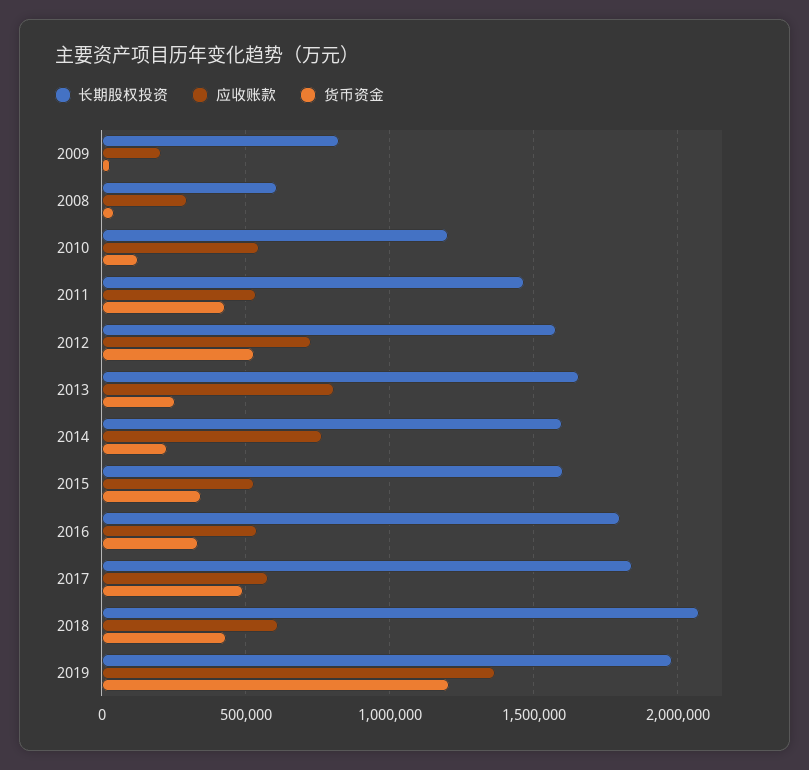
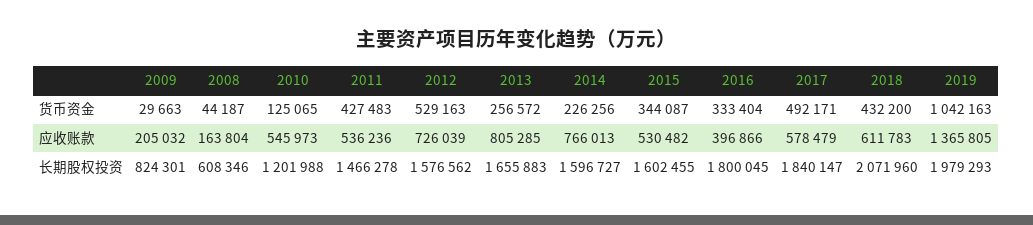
  {
    "长期股权投资": {
      "2009": 824301,
      "2008": 608346,
      "2010": 1201988,
      "2011": 1466278,
      "2012": 1576562,
      "2013": 1655883,
      "2014": 1596727,
      "2015": 1602455,
      "2016": 1800045,
      "2017": 1840147,
      "2018": 2071960,
      "2019": 1979293
    },
    "应收账款": {
      "2009": 205032,
-     "2008": 300000,
+     "2008": 163804,
      "2010": 545973,
      "2011": 536236,
      "2012": 726039,
      "2013": 805285,
      "2014": 766013,
      "2015": 530482,
-     "2016": 550000,
+     "2016": 396866,
      "2017": 578479,
      "2018": 611783,
      "2019": 1365805
    },
    "货币资金": {
      "2009": 29663,
      "2008": 44187,
      "2010": 125065,
      "2011": 427483,
      "2012": 529163,
      "2013": 256572,
      "2014": 226256,
      "2015": 344087,
      "2016": 333404,
      "2017": 492171,
      "2018": 432200,
-     "2019": 1200000
+     "2019": 1042163
    }
  }

